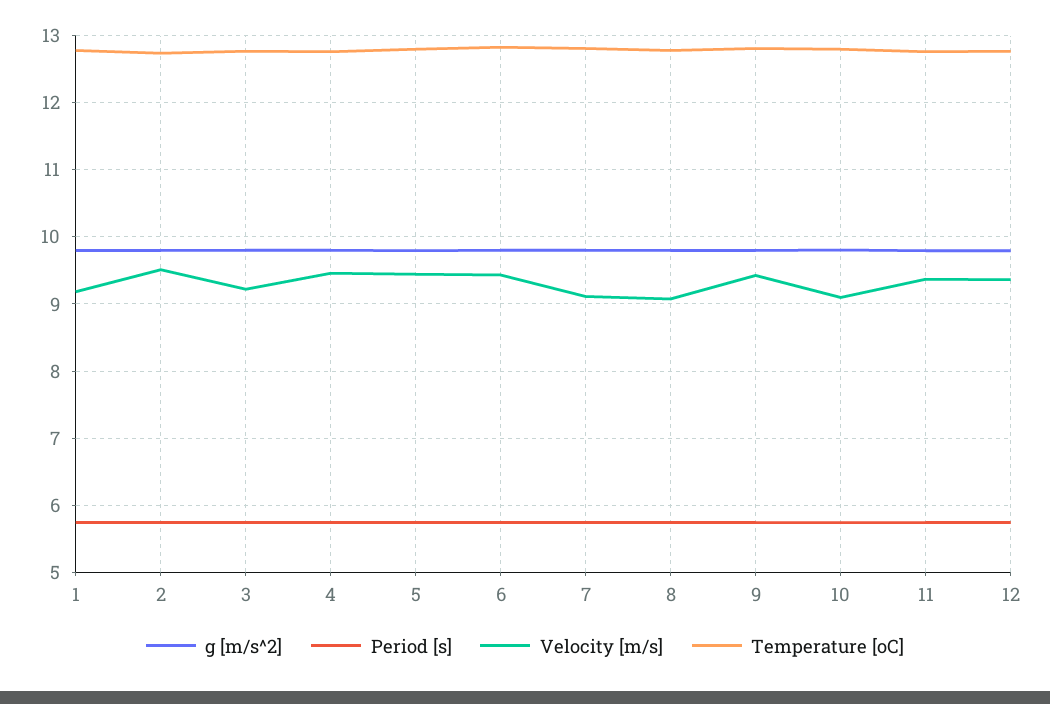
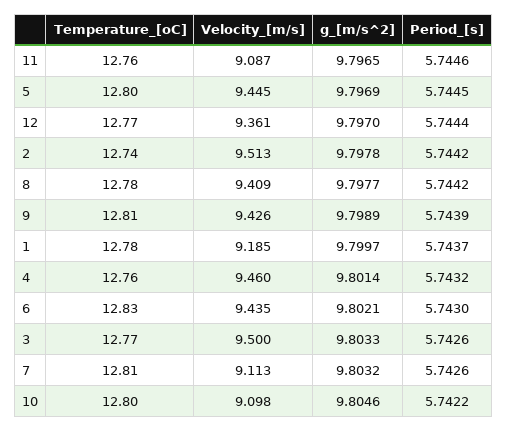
  {
    "g [m/s^2]": {
      "1": 9.7997,
      "2": 9.7978,
      "3": 9.8033,
      "4": 9.8014,
      "5": 9.7969,
      "6": 9.8021,
      "7": 9.8032,
      "8": 9.7977,
      "9": 9.7989,
      "10": 9.8046,
      "11": 9.7965,
      "12": 9.797
    },
    "Period [s]": {
      "1": 5.7437,
      "2": 5.7442,
      "3": 5.7426,
      "4": 5.7432,
      "5": 5.7445,
      "6": 5.743,
      "7": 5.7426,
      "8": 5.7442,
      "9": 5.7439,
      "10": 5.7422,
      "11": 5.7446,
      "12": 5.7444
    },
    "Velocity [m/s]": {
      "1": 9.185,
      "2": 9.513,
-     "3": 9.2,
+     "3": 9.5,
      "4": 9.46,
      "5": 9.445,
      "6": 9.435,
      "7": 9.113,
-     "8": 9.1,
+     "8": 9.409,
      "9": 9.426,
      "10": 9.098,
-     "11": 9.4,
+     "11": 9.087,
      "12": 9.361
    },
    "Temperature [oC]": {
      "1": 12.78,
      "2": 12.74,
      "3": 12.77,
      "4": 12.76,
      "5": 12.8,
      "6": 12.83,
      "7": 12.81,
      "8": 12.78,
      "9": 12.81,
      "10": 12.8,
      "11": 12.76,
      "12": 12.77
    }
  }

